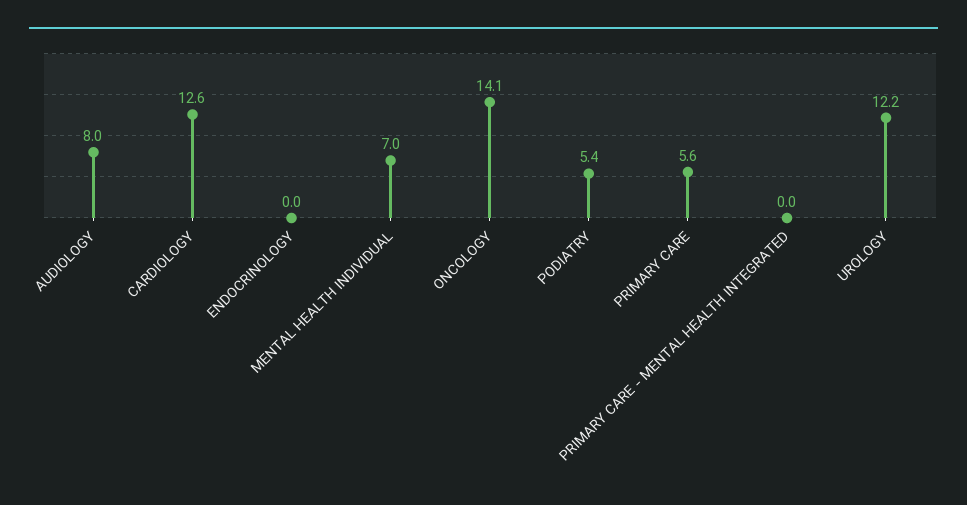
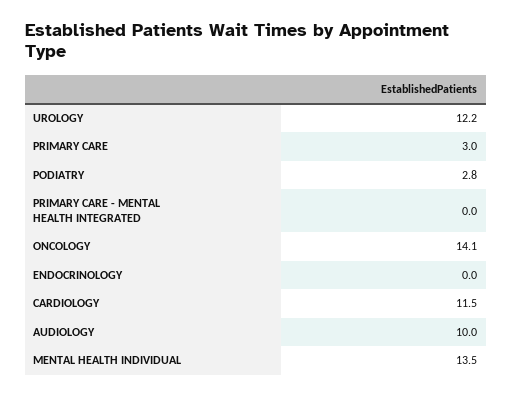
  {
-   "AUDIOLOGY": 8,
+   "AUDIOLOGY": 10,
-   "CARDIOLOGY": 12.6,
+   "CARDIOLOGY": 11.5,
    "ENDOCRINOLOGY": 0,
-   "MENTAL HEALTH INDIVIDUAL": 7,
+   "MENTAL HEALTH INDIVIDUAL": 13.5,
    "ONCOLOGY": 14.1,
-   "PODIATRY": 5.4,
+   "PODIATRY": 2.8,
-   "PRIMARY CARE": 5.6,
+   "PRIMARY CARE": 3,
    "PRIMARY CARE - MENTAL HEALTH INTEGRATED": 0,
    "UROLOGY": 12.2
  }

